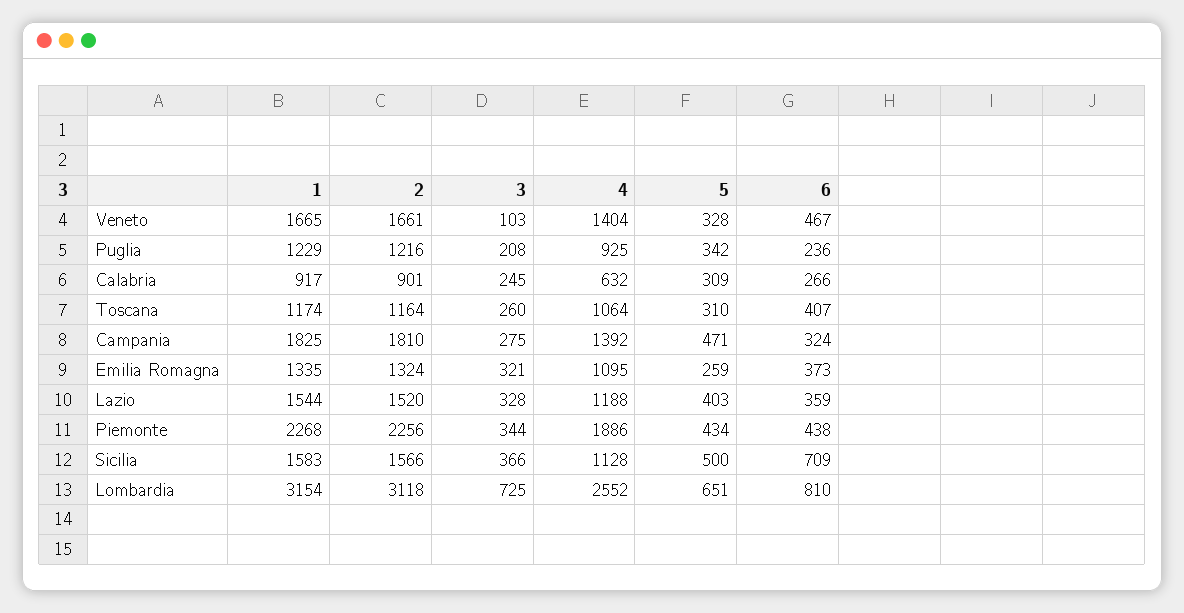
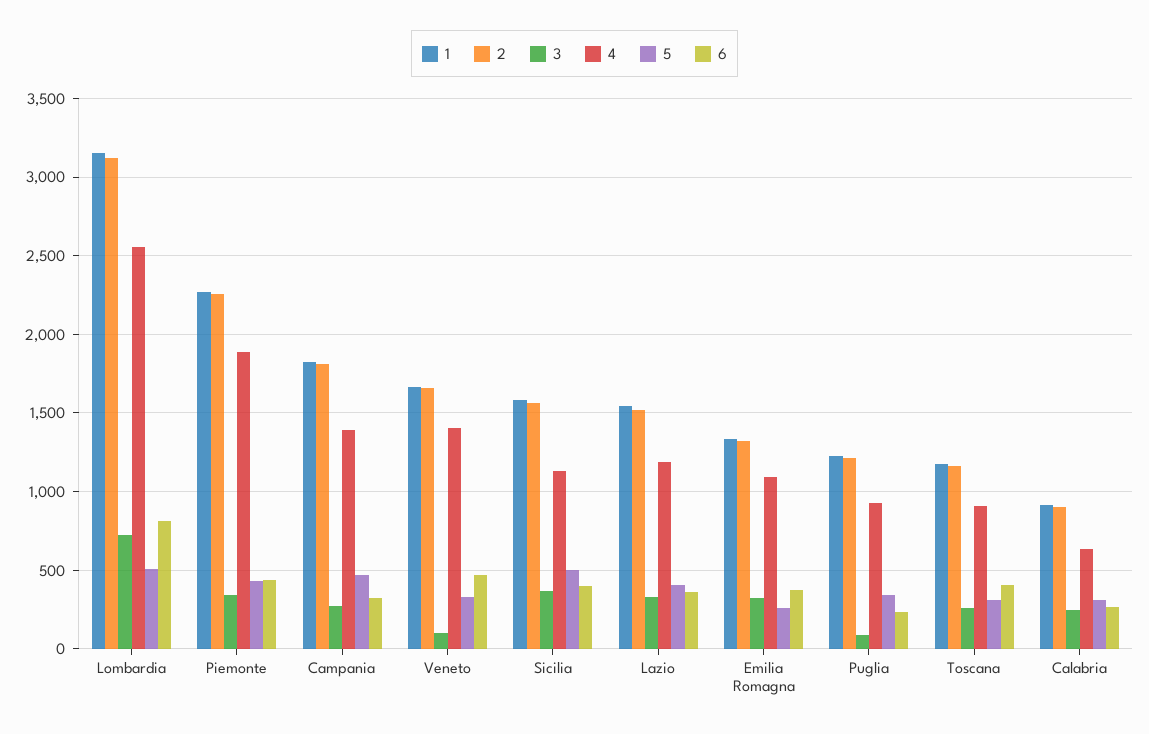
  {
    "1": {
      "Veneto": 1665,
      "Puglia": 1229,
      "Calabria": 917,
      "Toscana": 1174,
      "Campania": 1825,
      "Emilia Romagna": 1335,
      "Lazio": 1544,
      "Piemonte": 2268,
      "Sicilia": 1583,
      "Lombardia": 3154
    },
    "2": {
      "Veneto": 1661,
      "Puglia": 1216,
      "Calabria": 901,
      "Toscana": 1164,
      "Campania": 1810,
      "Emilia Romagna": 1324,
      "Lazio": 1520,
      "Piemonte": 2256,
      "Sicilia": 1566,
      "Lombardia": 3118
    },
    "3": {
      "Veneto": 103,
-     "Puglia": 208,
+     "Puglia": 100,
      "Calabria": 245,
      "Toscana": 260,
      "Campania": 275,
      "Emilia Romagna": 321,
      "Lazio": 328,
      "Piemonte": 344,
      "Sicilia": 366,
      "Lombardia": 725
    },
    "4": {
      "Veneto": 1404,
      "Puglia": 925,
      "Calabria": 632,
-     "Toscana": 1064,
+     "Toscana": 900,
      "Campania": 1392,
      "Emilia Romagna": 1095,
      "Lazio": 1188,
      "Piemonte": 1886,
      "Sicilia": 1128,
      "Lombardia": 2552
    },
    "5": {
      "Veneto": 328,
      "Puglia": 342,
      "Calabria": 309,
      "Toscana": 310,
      "Campania": 471,
      "Emilia Romagna": 259,
      "Lazio": 403,
      "Piemonte": 434,
      "Sicilia": 500,
-     "Lombardia": 651
+     "Lombardia": 500
    },
    "6": {
      "Veneto": 467,
      "Puglia": 236,
      "Calabria": 266,
      "Toscana": 407,
      "Campania": 324,
      "Emilia Romagna": 373,
      "Lazio": 359,
      "Piemonte": 438,
-     "Sicilia": 709,
+     "Sicilia": 400,
      "Lombardia": 810
    }
  }

